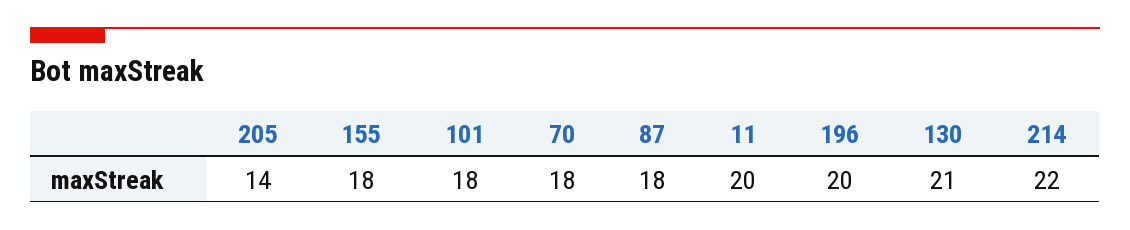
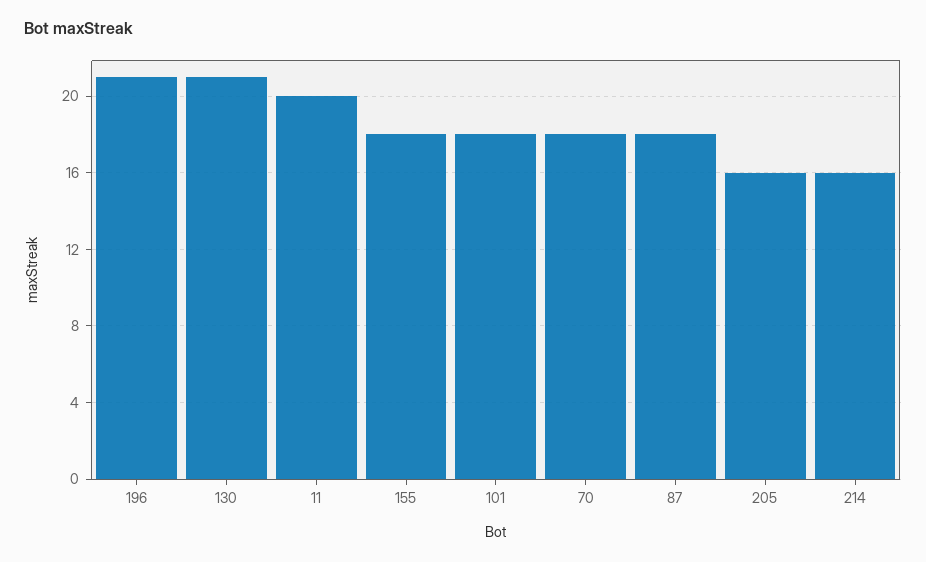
  {
-   "205": 14,
+   "205": 16,
    "155": 18,
    "101": 18,
    "70": 18,
    "87": 18,
    "11": 20,
-   "196": 20,
+   "196": 21,
    "130": 21,
-   "214": 22
+   "214": 16
  }

